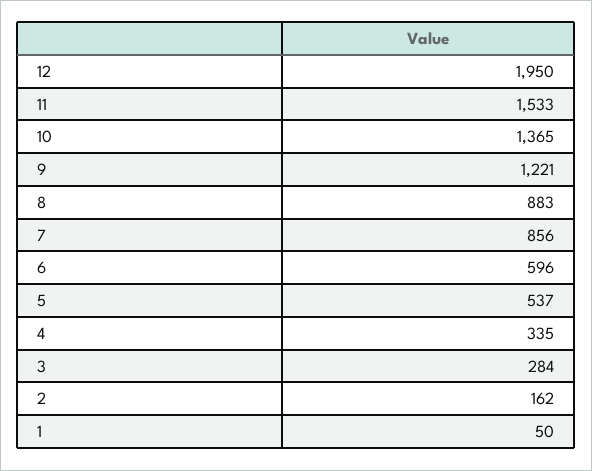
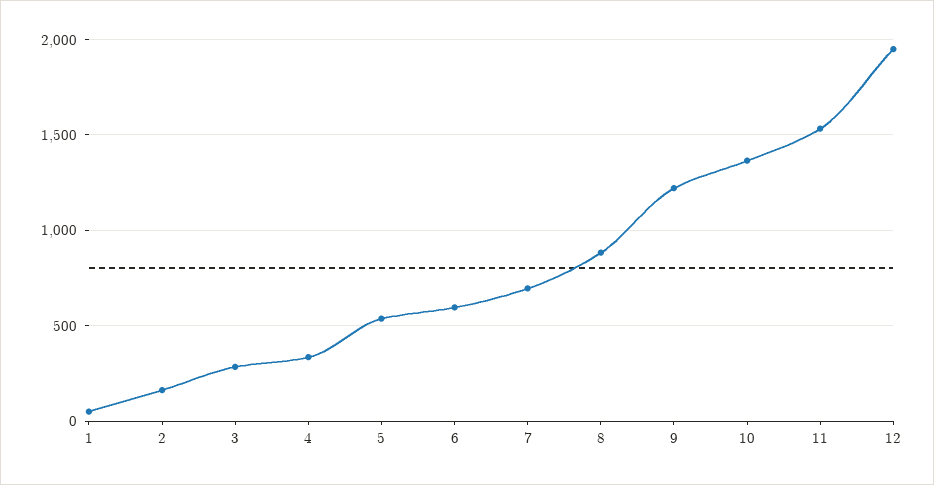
  {
    "12": 1950,
    "11": 1533,
    "10": 1365,
    "9": 1221,
    "8": 883,
-   "7": 856,
+   "7": 700,
    "6": 596,
    "5": 537,
    "4": 335,
    "3": 284,
    "2": 162,
    "1": 50
  }

